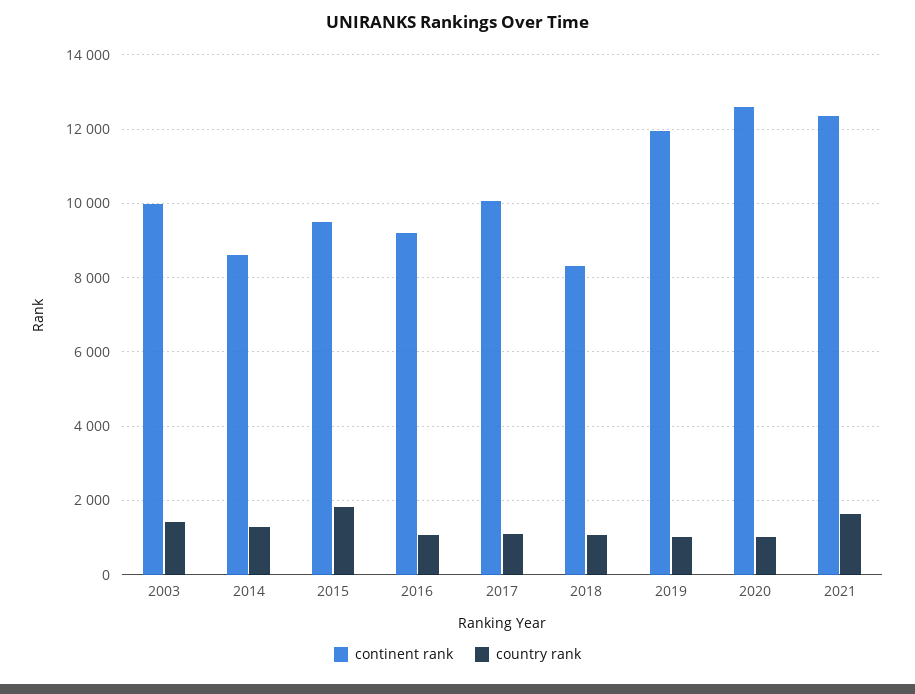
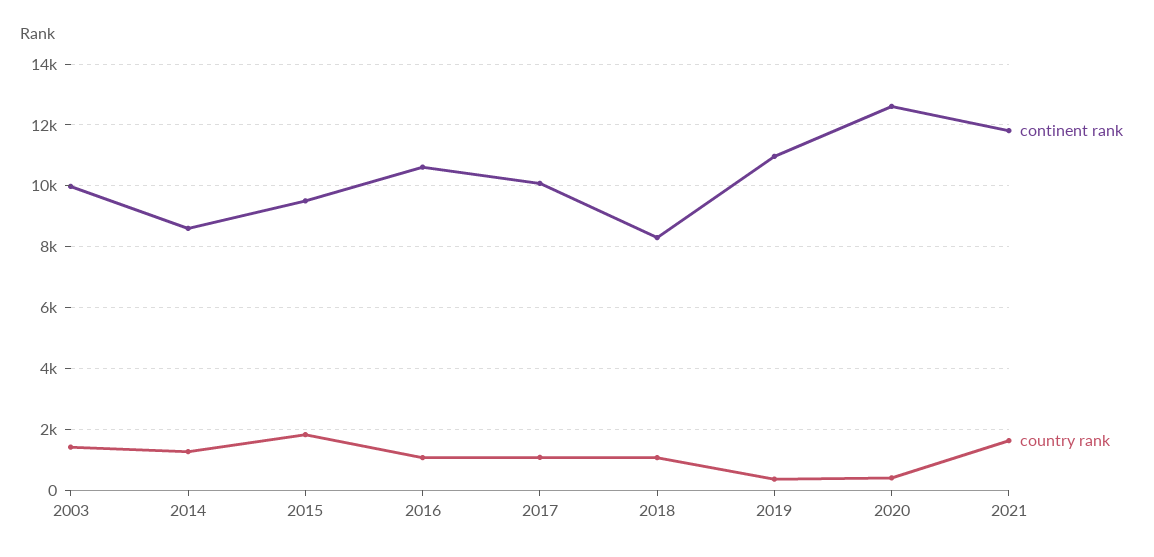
  {
    "continent rank": {
      "2003": 10000,
      "2014": 8600,
      "2015": 9600,
-     "2016": 9200,
+     "2016": 10600,
      "2017": 10000,
      "2018": 8400,
-     "2019": 12000,
+     "2019": 11000,
      "2020": 12600,
-     "2021": 12400
+     "2021": 11800
    },
    "country rank": {
      "2003": 1400,
      "2014": 1200,
      "2015": 1800,
      "2016": 1000,
      "2017": 1000,
      "2018": 1000,
-     "2019": 1000,
+     "2019": 400,
-     "2020": 1000,
+     "2020": 400,
      "2021": 1600
    }
  }

